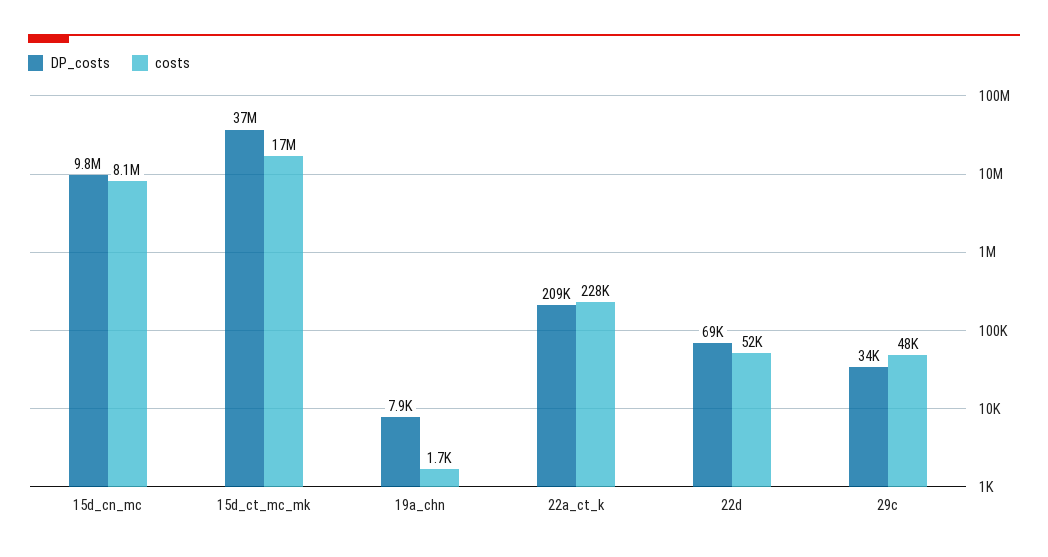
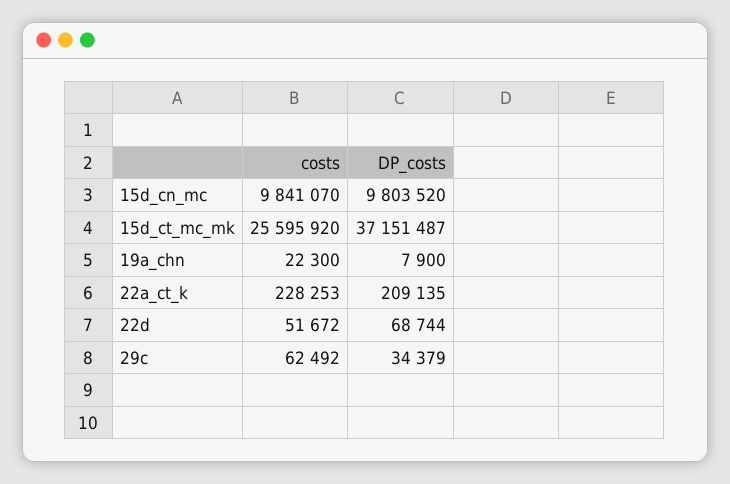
  {
    "DP_costs": {
      "15d_cn_mc": 9803520,
      "15d_ct_mc_mk": 37151487,
      "19a_chn": 7900,
      "22a_ct_k": 209135,
      "22d": 68744,
      "29c": 34379
    },
    "costs": {
-     "15d_cn_mc": 8100000,
+     "15d_cn_mc": 9841070,
-     "15d_ct_mc_mk": 17000000,
+     "15d_ct_mc_mk": 25595920,
-     "19a_chn": 1700,
+     "19a_chn": 22300,
      "22a_ct_k": 228253,
      "22d": 51672,
-     "29c": 48000
+     "29c": 62492
    }
  }

